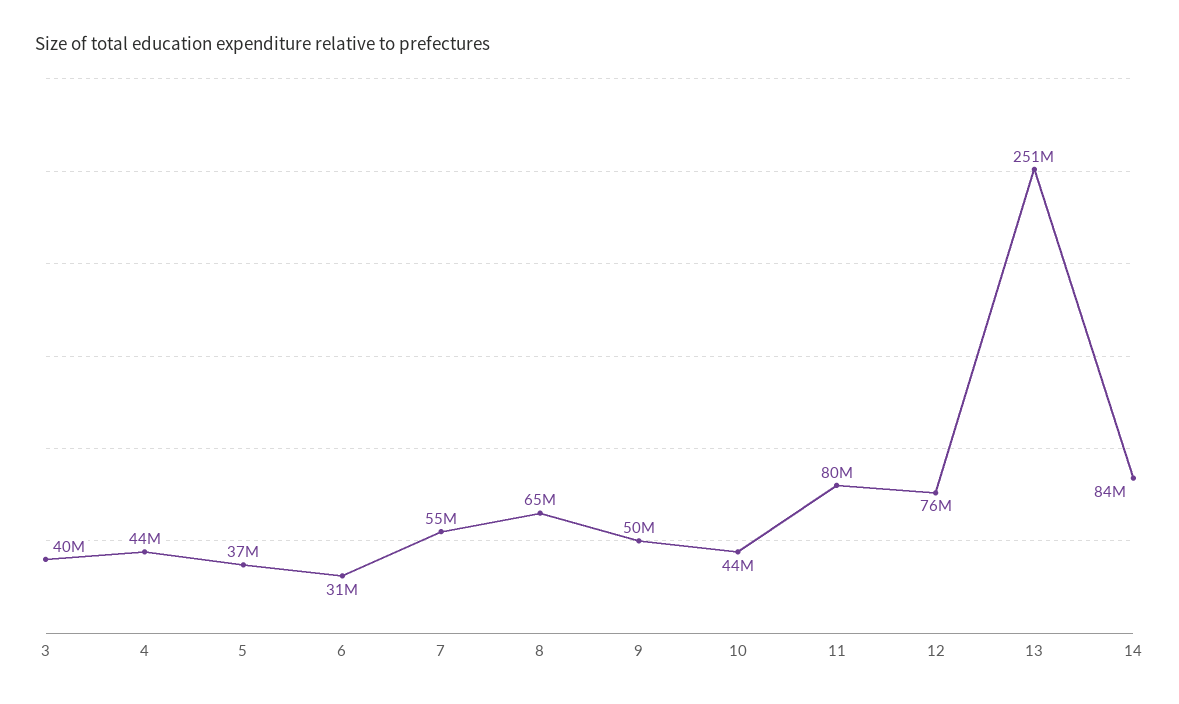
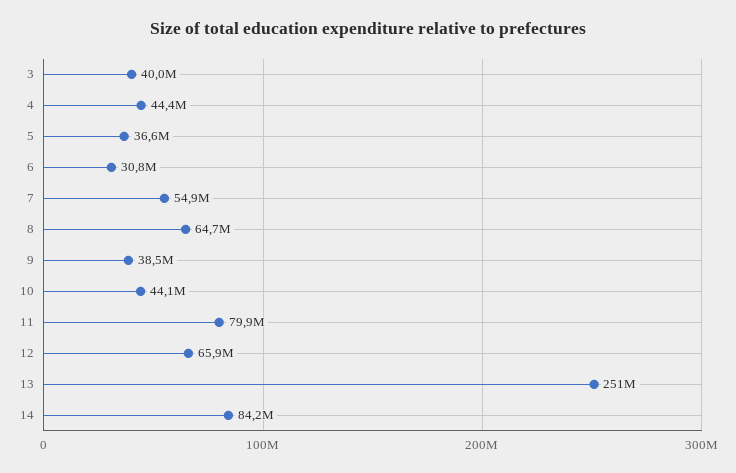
  {
    "3": 40000000,
    "4": 44400000,
    "5": 36600000,
    "6": 30800000,
    "7": 54900000,
    "8": 64700000,
-   "9": 50000000,
+   "9": 38500000,
    "10": 44100000,
    "11": 79900000,
-   "12": 76000000,
+   "12": 65900000,
    "13": 251000000,
    "14": 84200000
  }

